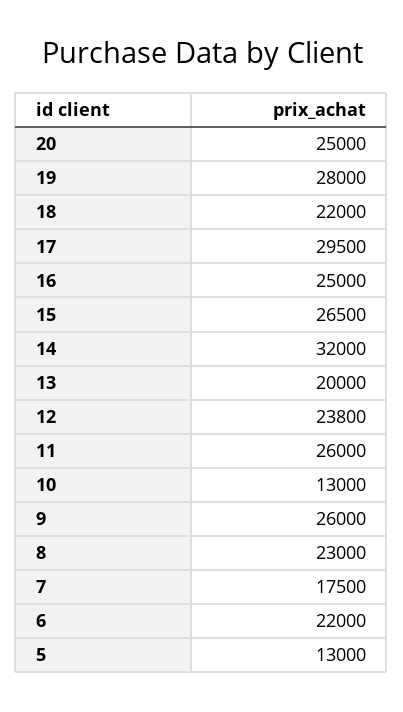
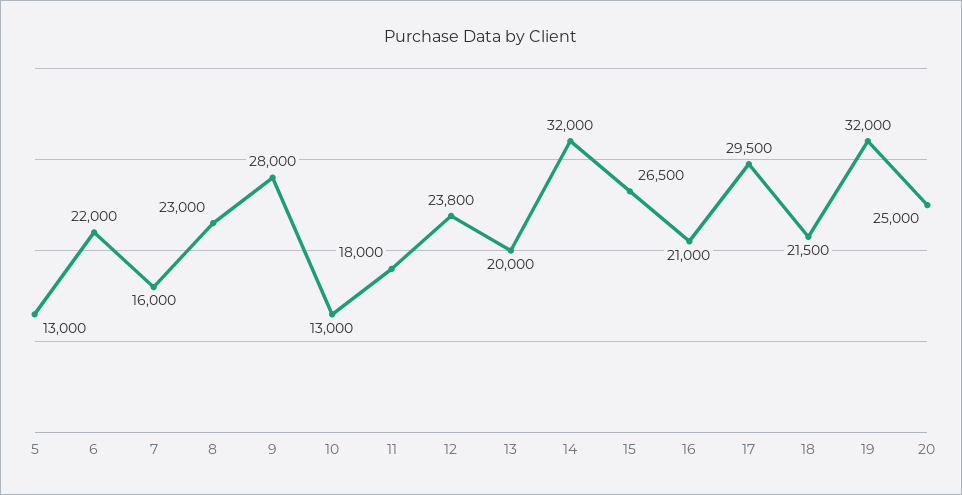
  {
    "20": 25000,
-   "19": 28000,
+   "19": 32000,
-   "18": 22000,
+   "18": 21500,
    "17": 29500,
-   "16": 25000,
+   "16": 21000,
    "15": 26500,
    "14": 32000,
    "13": 20000,
    "12": 23800,
-   "11": 26000,
+   "11": 18000,
    "10": 13000,
-   "9": 26000,
+   "9": 28000,
    "8": 23000,
-   "7": 17500,
+   "7": 16000,
    "6": 22000,
    "5": 13000
  }

